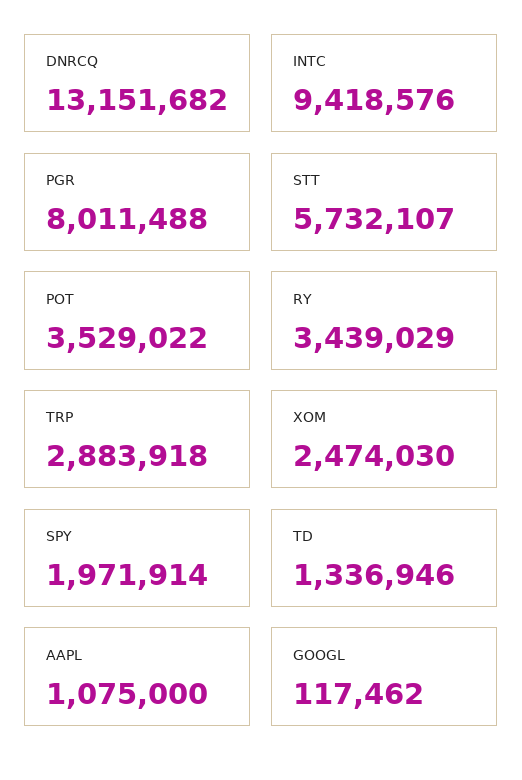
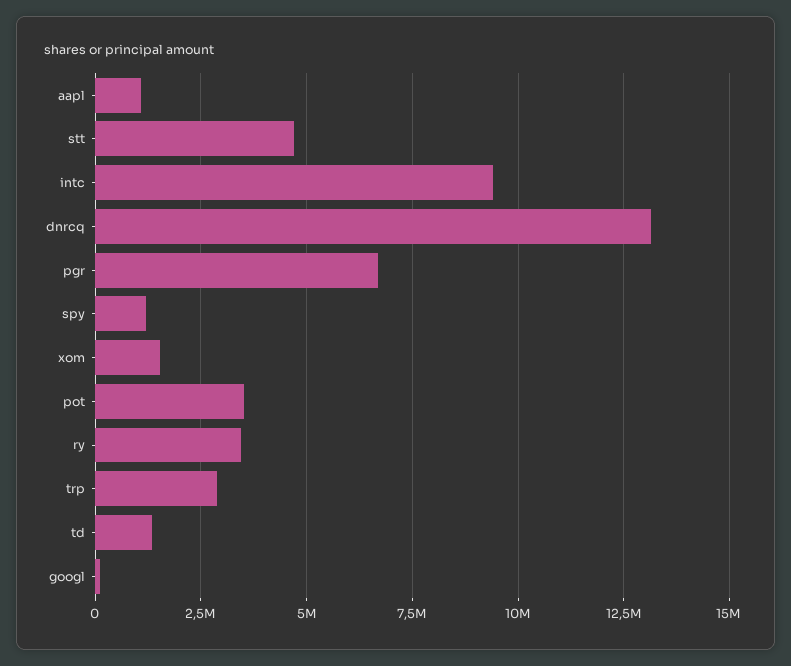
  {
    "DNRCQ": 13151682,
    "INTC": 9418576,
-   "PGR": 8011488,
+   "PGR": 6750000,
-   "STT": 5732107,
+   "STT": 4750000,
    "POT": 3529022,
    "RY": 3439029,
    "TRP": 2883918,
-   "XOM": 2474030,
+   "XOM": 1500000,
-   "SPY": 1971914,
+   "SPY": 1250000,
    "TD": 1336946,
    "AAPL": 1075000,
    "GOOGL": 117462
  }

